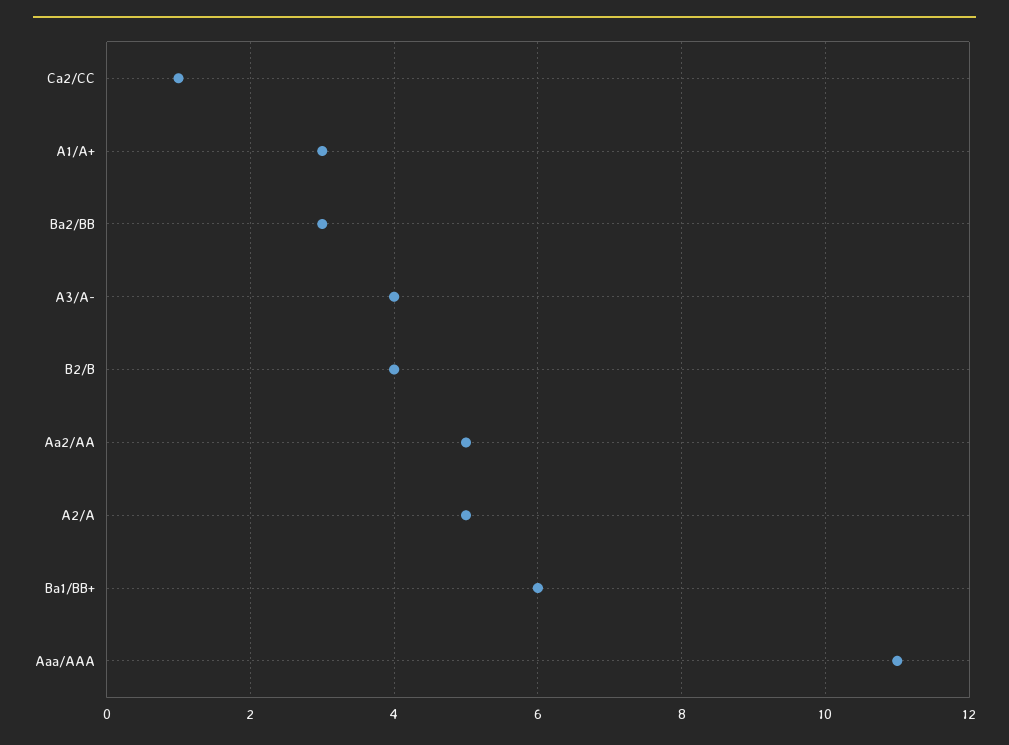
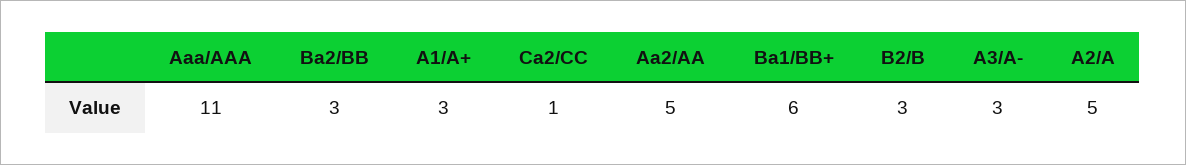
  {
    "Ca2/CC": 1,
    "A1/A+": 3,
    "Ba2/BB": 3,
-   "A3/A-": 4,
+   "A3/A-": 3,
-   "B2/B": 4,
+   "B2/B": 3,
    "Aa2/AA": 5,
    "A2/A": 5,
    "Ba1/BB+": 6,
    "Aaa/AAA": 11
  }

